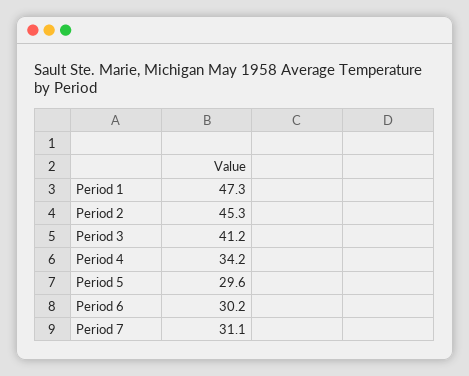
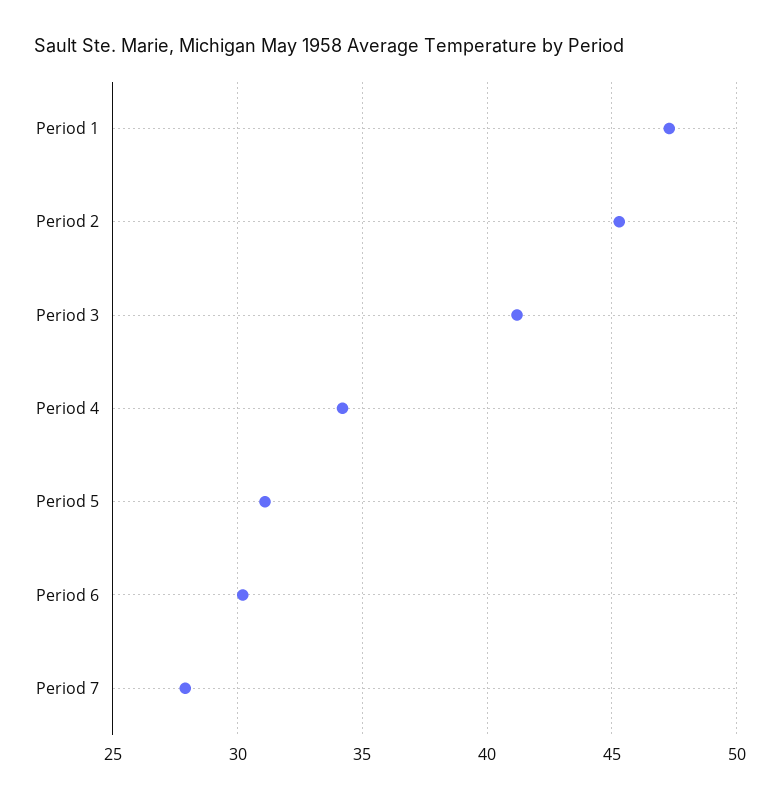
  {
    "Period 1": 47.3,
    "Period 2": 45.3,
    "Period 3": 41.2,
    "Period 4": 34.2,
-   "Period 5": 29.6,
+   "Period 5": 31,
    "Period 6": 30.2,
-   "Period 7": 31.1
+   "Period 7": 28
  }

